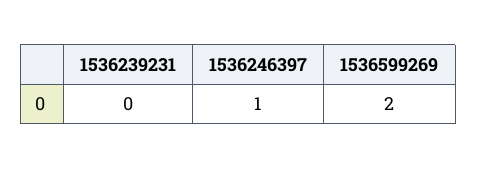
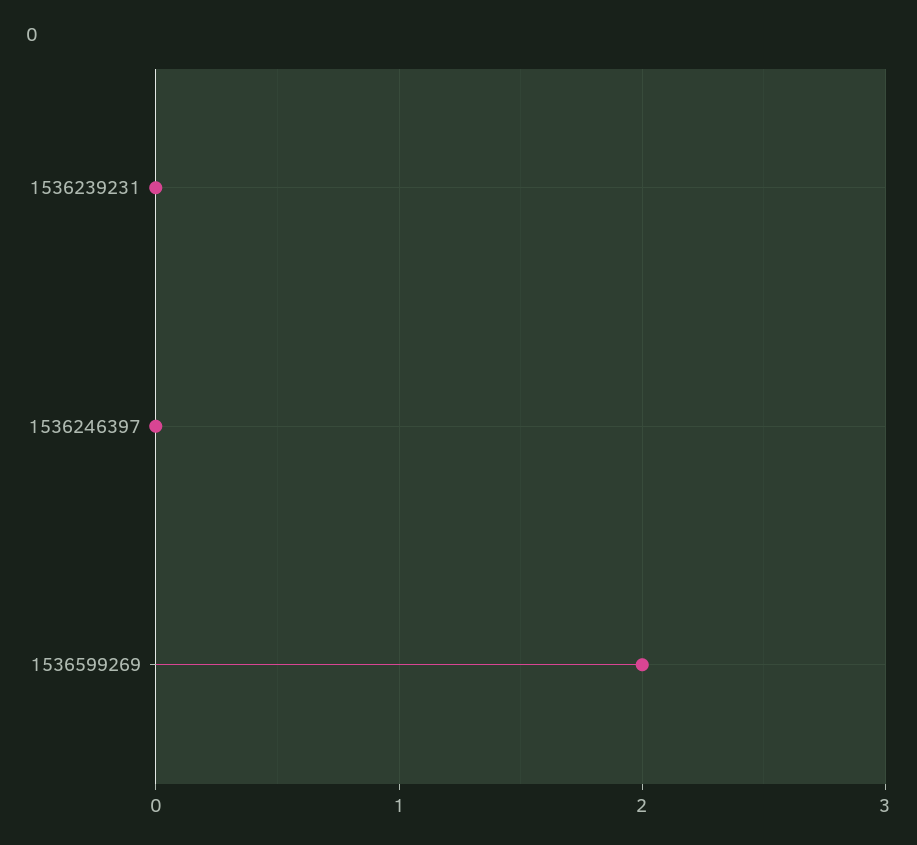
  {
    "1536239231": 0,
-   "1536246397": 1,
+   "1536246397": 0,
    "1536599269": 2
  }

